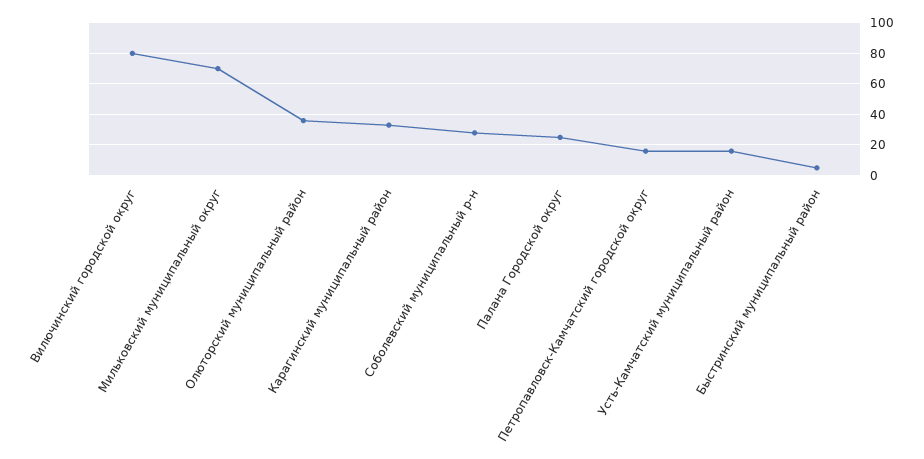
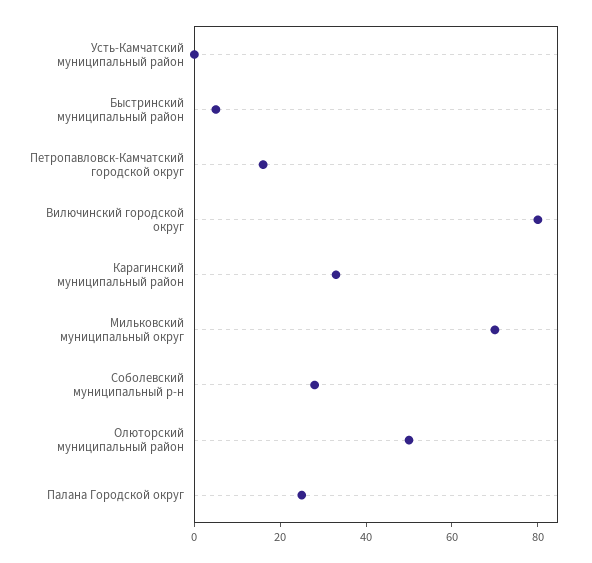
  {
    "Вилючинский городской округ": 80,
    "Мильковский муниципальный округ": 70,
-   "Олюторский муниципальный район": 35,
+   "Олюторский муниципальный район": 50,
    "Карагинский муниципальный район": 35,
    "Соболевский муниципальный р-н": 30,
    "Палана Городской округ": 25,
    "Петропавловск-Камчатский городской округ": 15,
-   "Усть-Камчатский муниципальный район": 15,
+   "Усть-Камчатский муниципальный район": 0,
    "Быстринский муниципальный район": 5
  }

